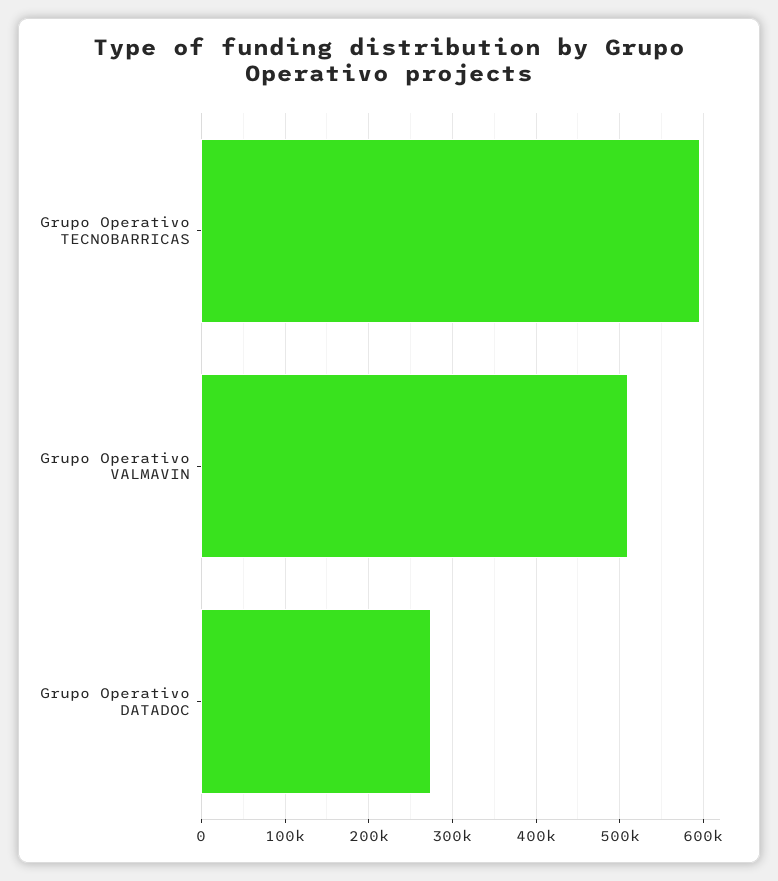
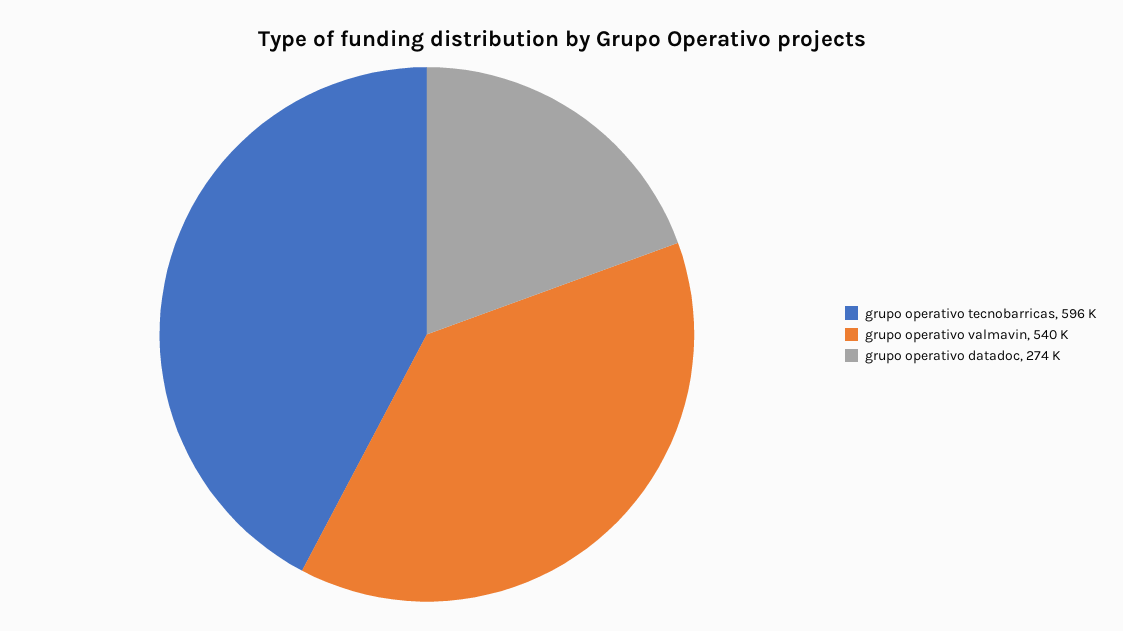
  {
    "Grupo Operativo TECNOBARRICAS": 596000,
-   "Grupo Operativo VALMAVIN": 510000,
+   "Grupo Operativo VALMAVIN": 540000,
    "Grupo Operativo DATADOC": 274000
  }

